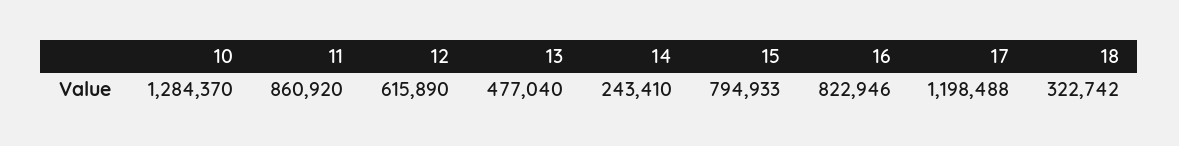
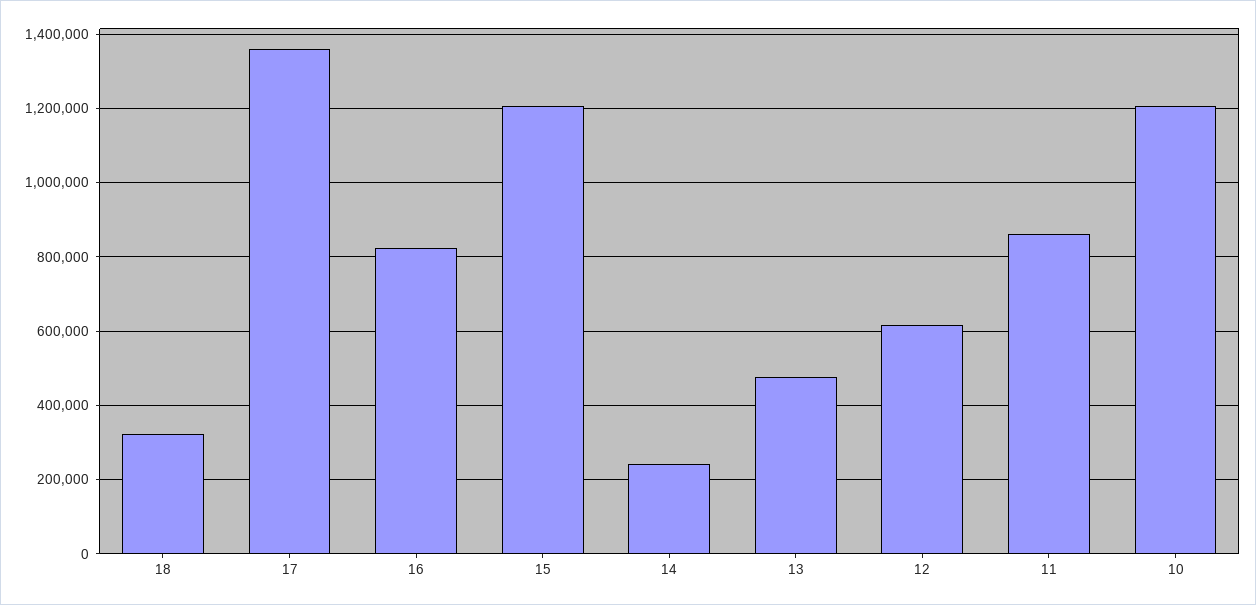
  {
-   "10": 1284370,
+   "10": 1200000,
    "11": 860920,
    "12": 615890,
    "13": 477040,
    "14": 243410,
-   "15": 794933,
+   "15": 1200000,
    "16": 822946,
-   "17": 1198488,
+   "17": 1360000,
    "18": 322742
  }

